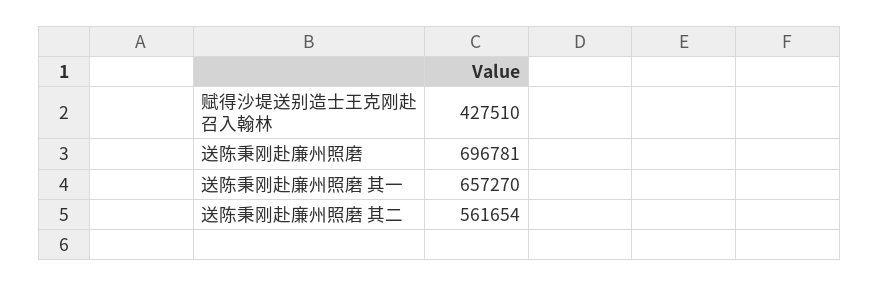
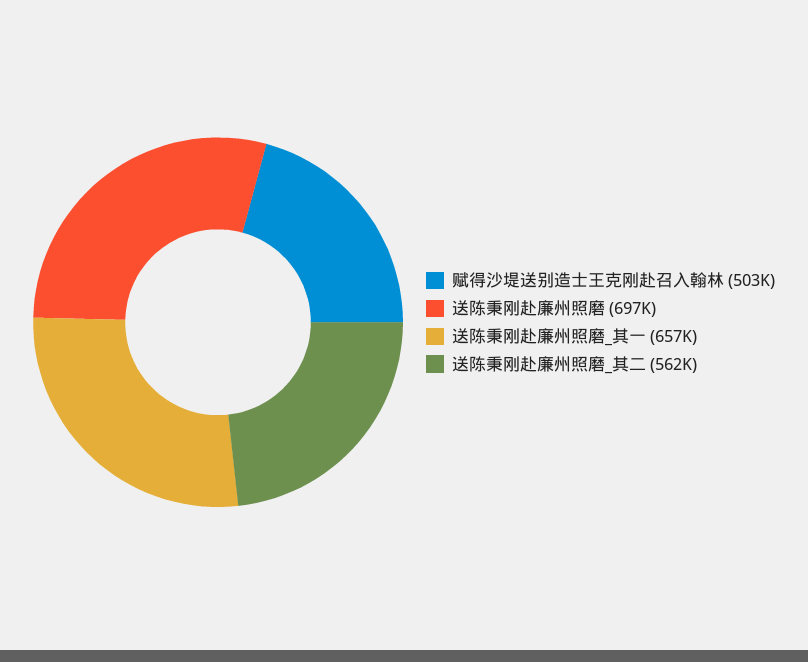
  {
-   "赋得沙堤送别造士王克刚赴召入翰林": 427510,
+   "赋得沙堤送别造士王克刚赴召入翰林": 503000,
    "送陈秉刚赴廉州照磨": 696781,
    "送陈秉刚赴廉州照磨 其一": 657270,
    "送陈秉刚赴廉州照磨 其二": 561654
  }

